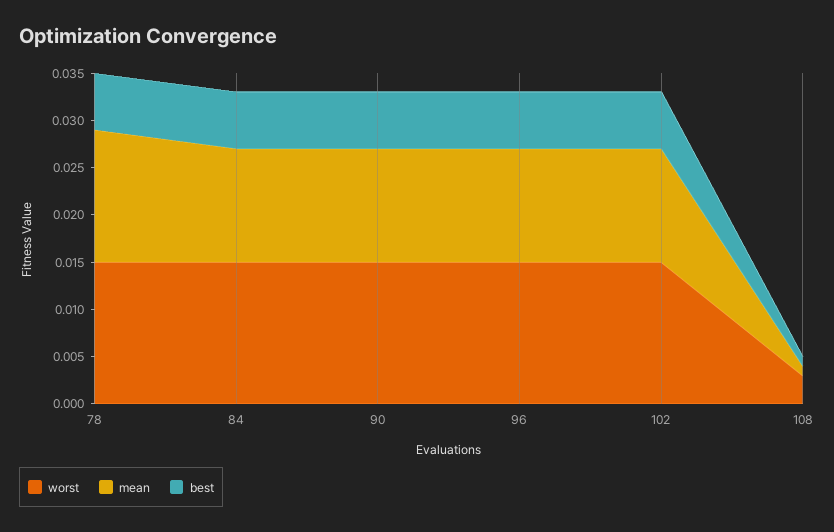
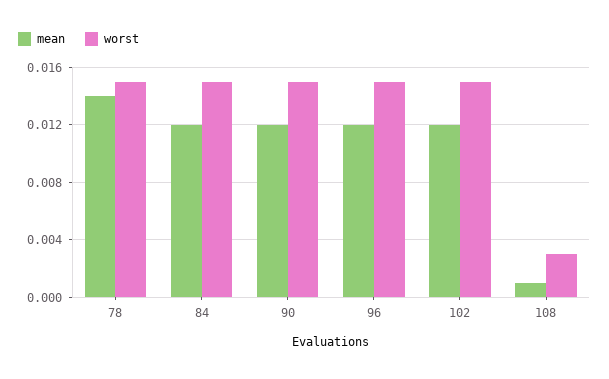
  {
    "worst": {
      "78": 0.015,
      "84": 0.015,
      "90": 0.015,
      "96": 0.015,
      "102": 0.015,
      "108": 0.003
    },
    "mean": {
      "78": 0.014,
      "84": 0.012,
      "90": 0.012,
      "96": 0.012,
      "102": 0.012,
      "108": 0.001
-   },
+   }
-   "best": {
-     "78": 0.006,
-     "84": 0.006,
-     "90": 0.006,
-     "96": 0.006,
-     "102": 0.006,
-     "108": 0.001
-   }
  }

